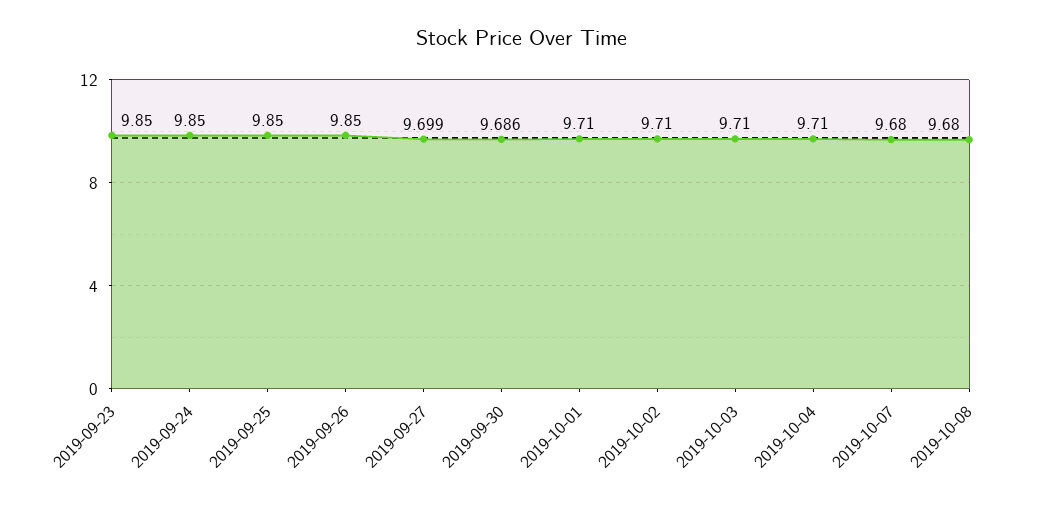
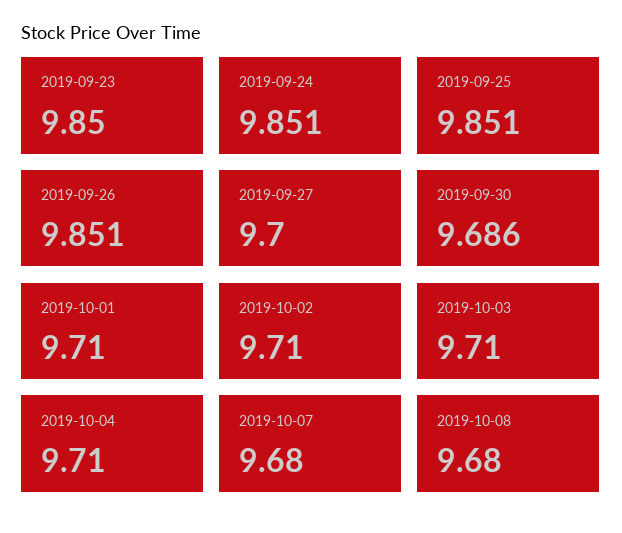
  {
    "2019-09-23": 9.85,
-   "2019-09-24": 9.85,
+   "2019-09-24": 9.851,
-   "2019-09-25": 9.85,
+   "2019-09-25": 9.851,
-   "2019-09-26": 9.85,
+   "2019-09-26": 9.851,
-   "2019-09-27": 9.699,
+   "2019-09-27": 9.7,
    "2019-09-30": 9.686,
    "2019-10-01": 9.71,
    "2019-10-02": 9.71,
    "2019-10-03": 9.71,
    "2019-10-04": 9.71,
    "2019-10-07": 9.68,
    "2019-10-08": 9.68
  }

